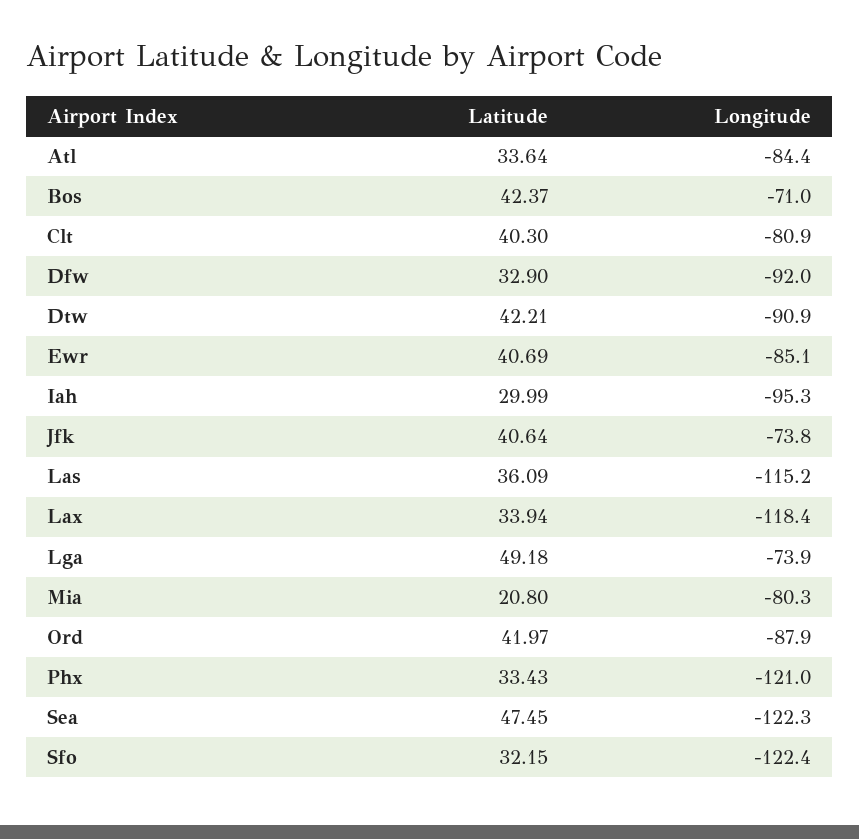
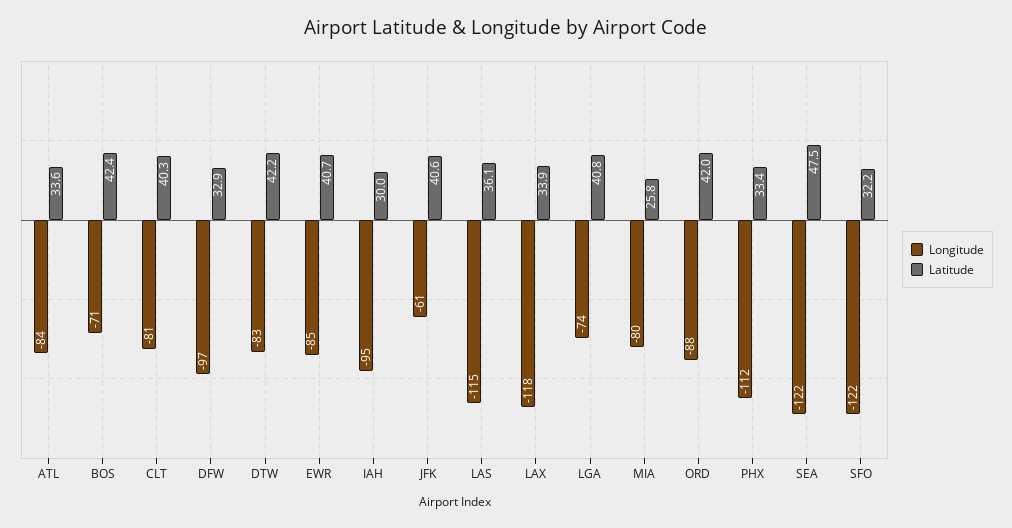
  {
    "Latitude": {
      "Atl": 33.64,
      "Bos": 42.37,
      "Clt": 40.3,
      "Dfw": 32.9,
      "Dtw": 42.21,
      "Ewr": 40.69,
      "Iah": 29.99,
      "Jfk": 40.64,
      "Las": 36.09,
      "Lax": 33.94,
-     "Lga": 49.18,
+     "Lga": 40.8,
-     "Mia": 20.8,
+     "Mia": 25.8,
      "Ord": 41.97,
      "Phx": 33.43,
      "Sea": 47.45,
      "Sfo": 32.15
    },
    "Longitude": {
      "Atl": -84.4,
      "Bos": -71,
      "Clt": -80.9,
-     "Dfw": -92,
+     "Dfw": -97,
-     "Dtw": -90.9,
+     "Dtw": -83,
      "Ewr": -85.1,
      "Iah": -95.3,
-     "Jfk": -73.8,
+     "Jfk": -61,
      "Las": -115.2,
      "Lax": -118.4,
      "Lga": -73.9,
      "Mia": -80.3,
      "Ord": -87.9,
-     "Phx": -121,
+     "Phx": -112,
      "Sea": -122.3,
      "Sfo": -122.4
    }
  }

